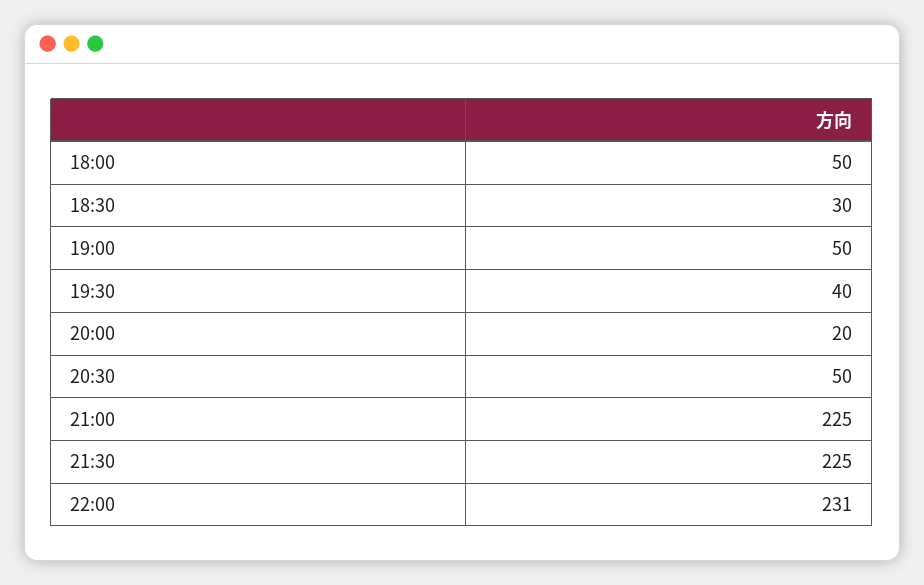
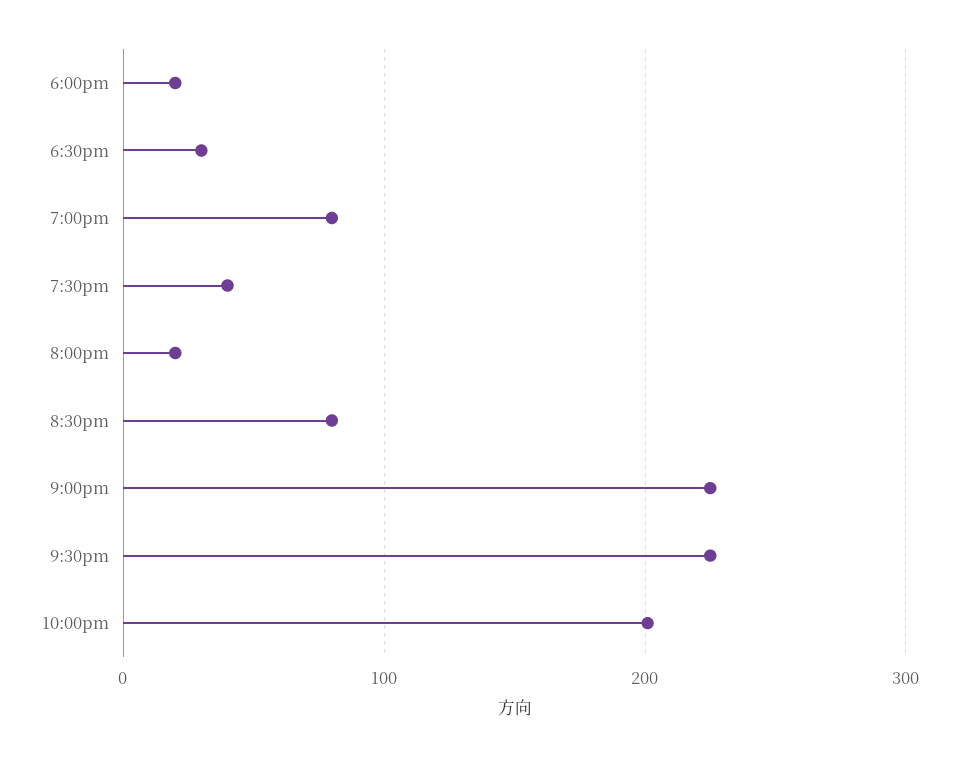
  {
-   "18:00": 50,
+   "18:00": 20,
    "18:30": 30,
-   "19:00": 50,
+   "19:00": 80,
    "19:30": 40,
    "20:00": 20,
-   "20:30": 50,
+   "20:30": 80,
    "21:00": 225,
    "21:30": 225,
-   "22:00": 231
+   "22:00": 200
  }

